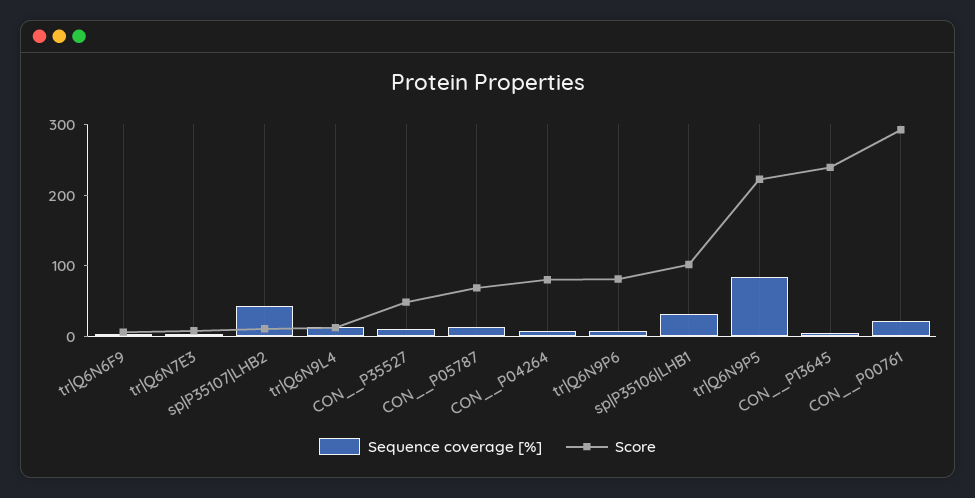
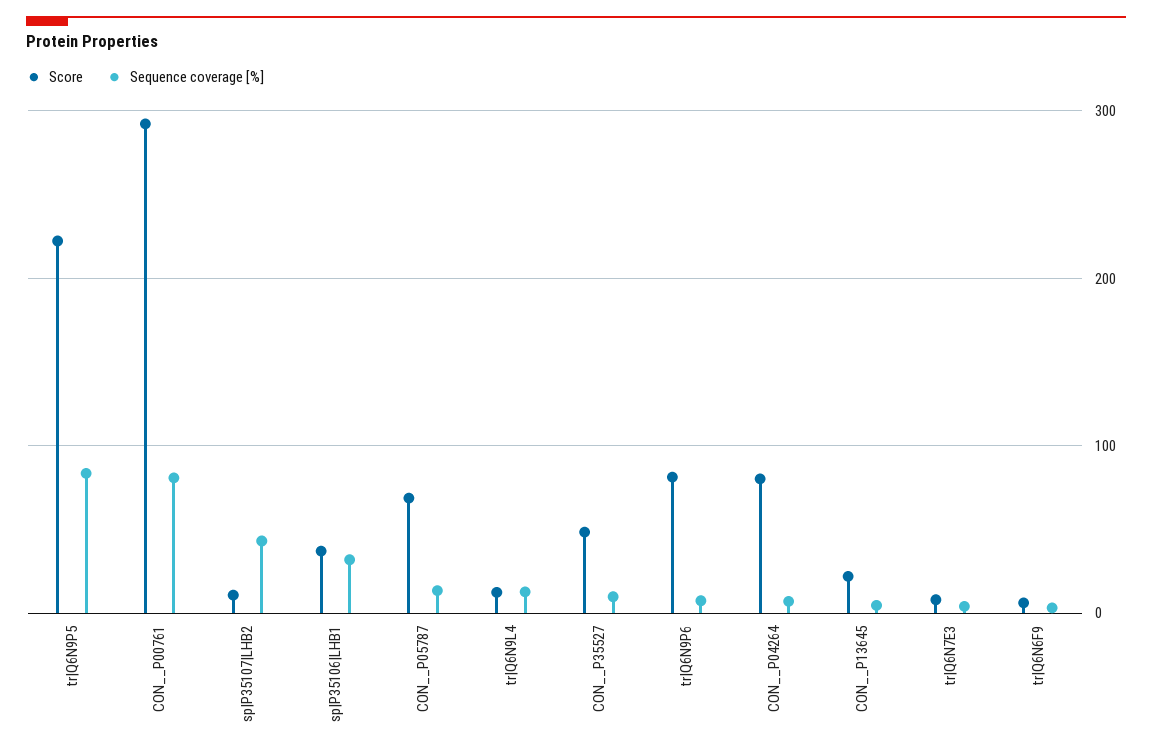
  {
    "Sequence coverage [%]": {
      "tr|Q6N6F9": 0,
      "tr|Q6N7E3": 0,
      "sp|P35107|LHB2": 40,
      "tr|Q6N9L4": 10,
      "CON__P35527": 10,
      "CON__P05787": 10,
      "CON__P04264": 10,
      "tr|Q6N9P6": 10,
      "sp|P35106|LHB1": 30,
      "tr|Q6N9P5": 80,
      "CON__P13645": 0,
-     "CON__P00761": 20
+     "CON__P00761": 80
    },
    "Score": {
      "tr|Q6N6F9": 10,
      "tr|Q6N7E3": 10,
      "sp|P35107|LHB2": 10,
      "tr|Q6N9L4": 10,
      "CON__P35527": 50,
      "CON__P05787": 70,
      "CON__P04264": 80,
      "tr|Q6N9P6": 80,
-     "sp|P35106|LHB1": 100,
+     "sp|P35106|LHB1": 40,
      "tr|Q6N9P5": 220,
-     "CON__P13645": 240,
+     "CON__P13645": 20,
      "CON__P00761": 290
    }
  }

